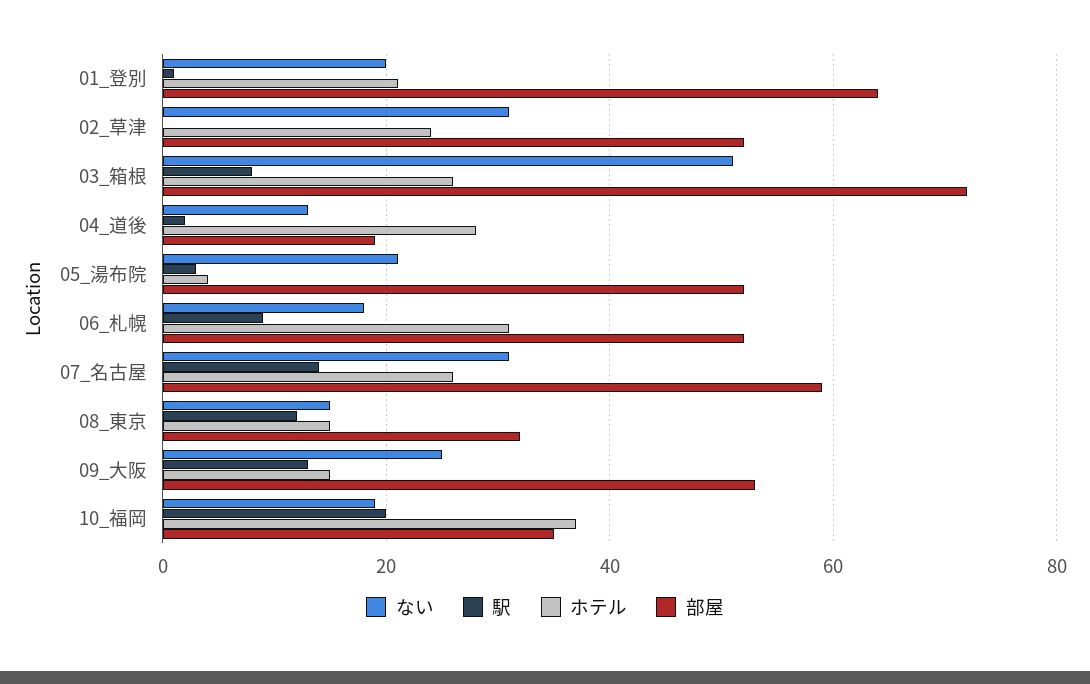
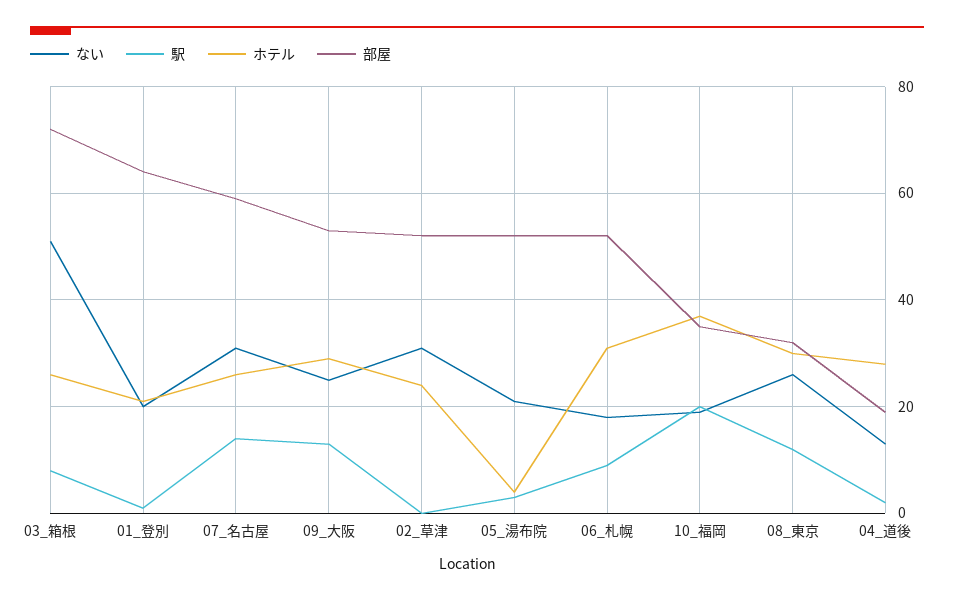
  {
    "ない": {
      "01_登別": 20,
      "02_草津": 30,
      "03_箱根": 50,
      "04_道後": 15,
      "05_湯布院": 20,
      "06_札幌": 20,
      "07_名古屋": 30,
-     "08_東京": 15,
+     "08_東京": 25,
      "09_大阪": 25,
      "10_福岡": 20
    },
    "駅": {
      "01_登別": 0,
      "02_草津": 0,
      "03_箱根": 10,
      "04_道後": 0,
      "05_湯布院": 5,
      "06_札幌": 10,
      "07_名古屋": 15,
      "08_東京": 10,
      "09_大阪": 15,
      "10_福岡": 20
    },
    "ホテル": {
      "01_登別": 20,
      "02_草津": 25,
      "03_箱根": 25,
      "04_道後": 30,
      "05_湯布院": 5,
      "06_札幌": 30,
      "07_名古屋": 25,
-     "08_東京": 15,
+     "08_東京": 30,
-     "09_大阪": 15,
+     "09_大阪": 30,
      "10_福岡": 35
    },
    "部屋": {
      "01_登別": 65,
      "02_草津": 50,
      "03_箱根": 70,
      "04_道後": 20,
      "05_湯布院": 50,
      "06_札幌": 50,
      "07_名古屋": 60,
      "08_東京": 30,
      "09_大阪": 55,
      "10_福岡": 35
    }
  }

